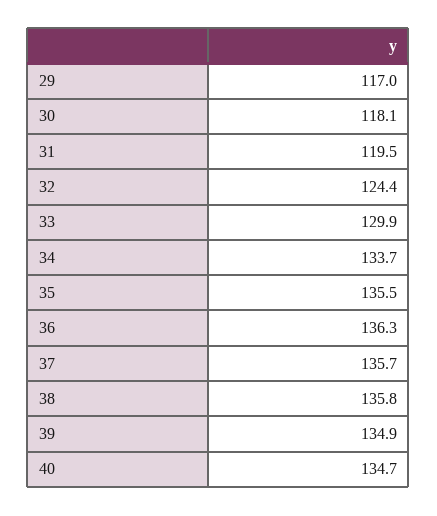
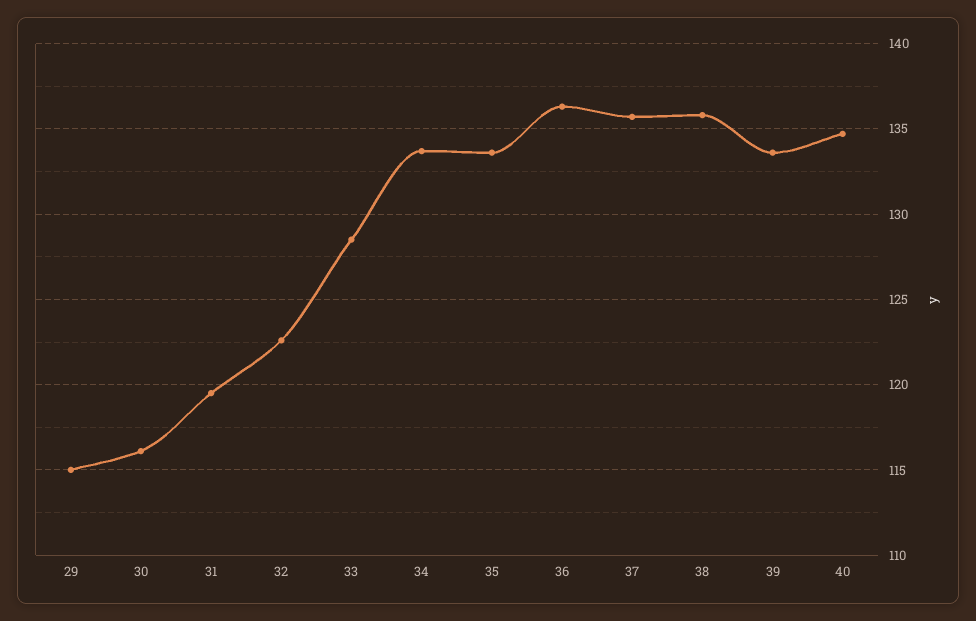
  {
-   "29": 117,
+   "29": 115,
-   "30": 118.1,
+   "30": 116,
    "31": 119.5,
-   "32": 124.4,
+   "32": 122.5,
-   "33": 129.9,
+   "33": 128.5,
    "34": 133.7,
-   "35": 135.5,
+   "35": 133.5,
    "36": 136.3,
    "37": 135.7,
    "38": 135.8,
-   "39": 134.9,
+   "39": 133.5,
    "40": 134.7
  }

